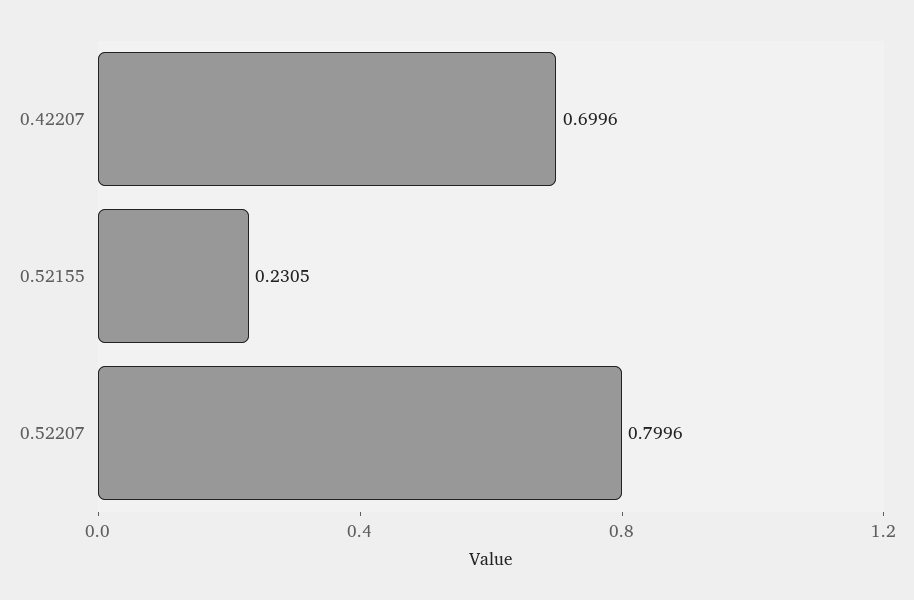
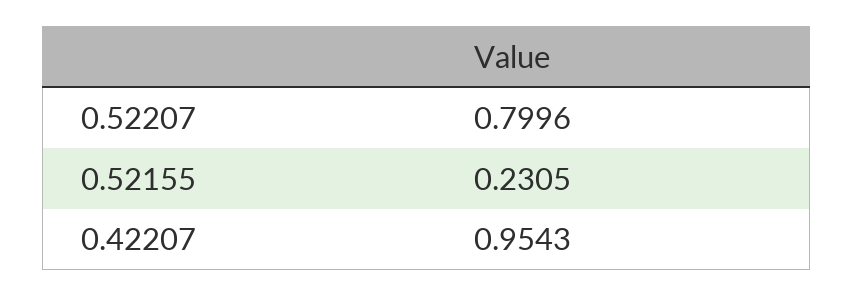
  {
-   "0.42207": 0.6996,
+   "0.42207": 0.9543,
    "0.52155": 0.2305,
    "0.52207": 0.7996
  }

